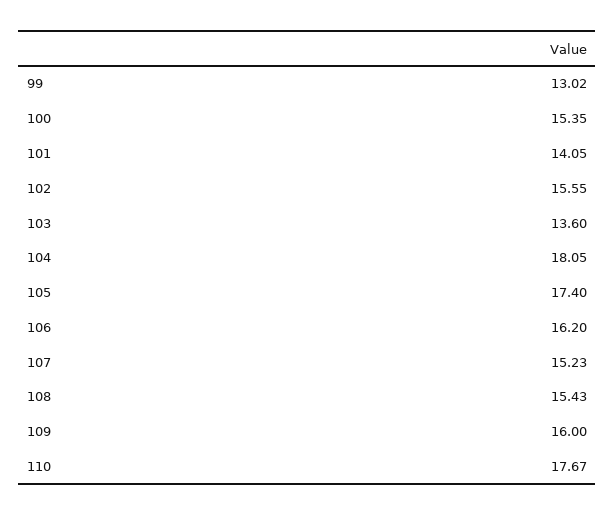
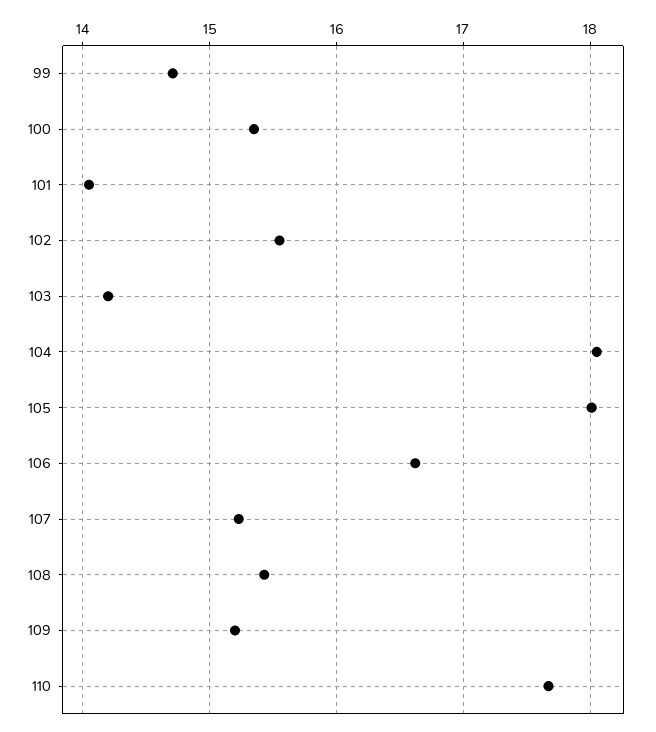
  {
-   "99": 13.02,
+   "99": 14.7,
    "100": 15.35,
    "101": 14.05,
    "102": 15.55,
-   "103": 13.6,
+   "103": 14.2,
    "104": 18.05,
-   "105": 17.4,
+   "105": 18,
-   "106": 16.2,
+   "106": 16.6,
    "107": 15.23,
    "108": 15.43,
-   "109": 16,
+   "109": 15.2,
    "110": 17.67
  }

